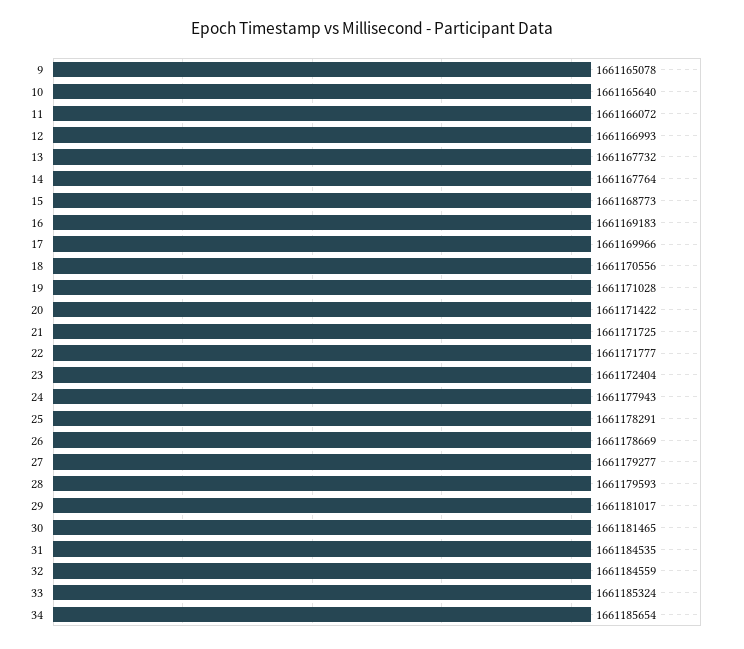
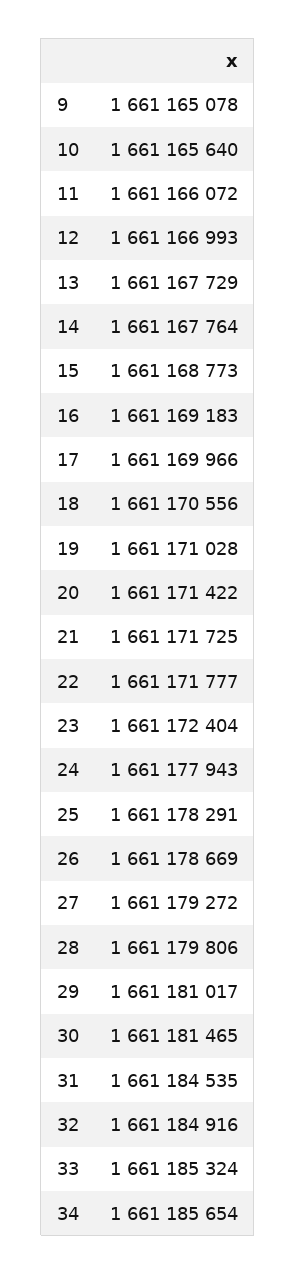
  {
    "9": 1661165078,
    "10": 1661165640,
    "11": 1661166072,
    "12": 1661166993,
-   "13": 1661167732,
+   "13": 1661167729,
    "14": 1661167764,
    "15": 1661168773,
    "16": 1661169183,
    "17": 1661169966,
    "18": 1661170556,
    "19": 1661171028,
    "20": 1661171422,
    "21": 1661171725,
    "22": 1661171777,
    "23": 1661172404,
    "24": 1661177943,
    "25": 1661178291,
    "26": 1661178669,
-   "27": 1661179277,
+   "27": 1661179272,
-   "28": 1661179593,
+   "28": 1661179806,
    "29": 1661181017,
    "30": 1661181465,
    "31": 1661184535,
-   "32": 1661184559,
+   "32": 1661184916,
    "33": 1661185324,
    "34": 1661185654
  }

